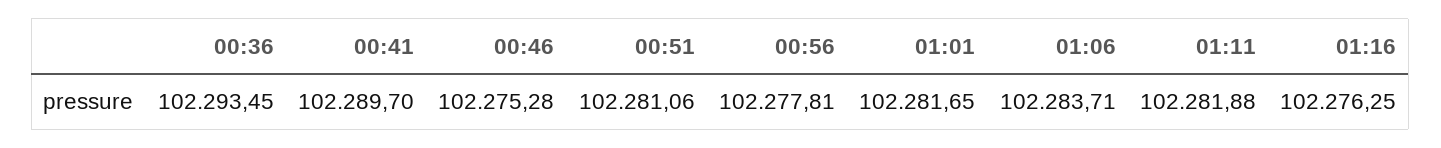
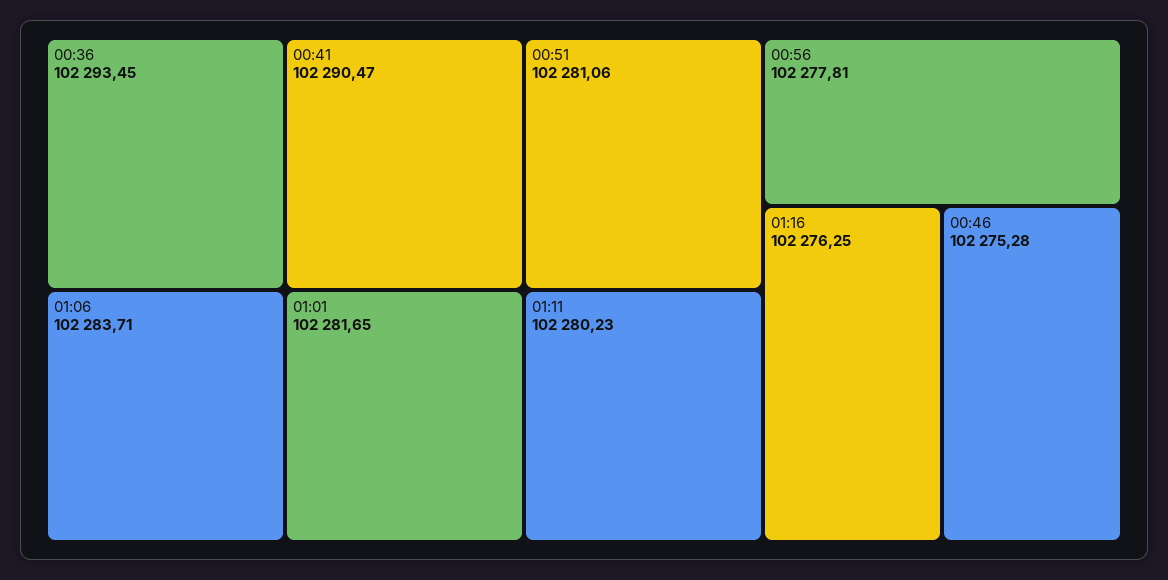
  {
    "00:36": 102293.45,
-   "00:41": 102289.7,
+   "00:41": 102290.47,
    "00:46": 102275.28,
    "00:51": 102281.06,
    "00:56": 102277.81,
    "01:01": 102281.65,
    "01:06": 102283.71,
-   "01:11": 102281.88,
+   "01:11": 102280.23,
    "01:16": 102276.25
  }

